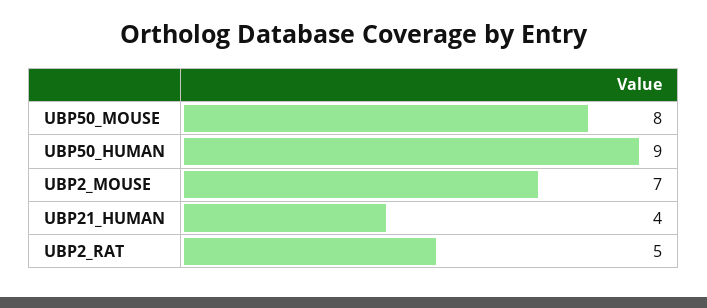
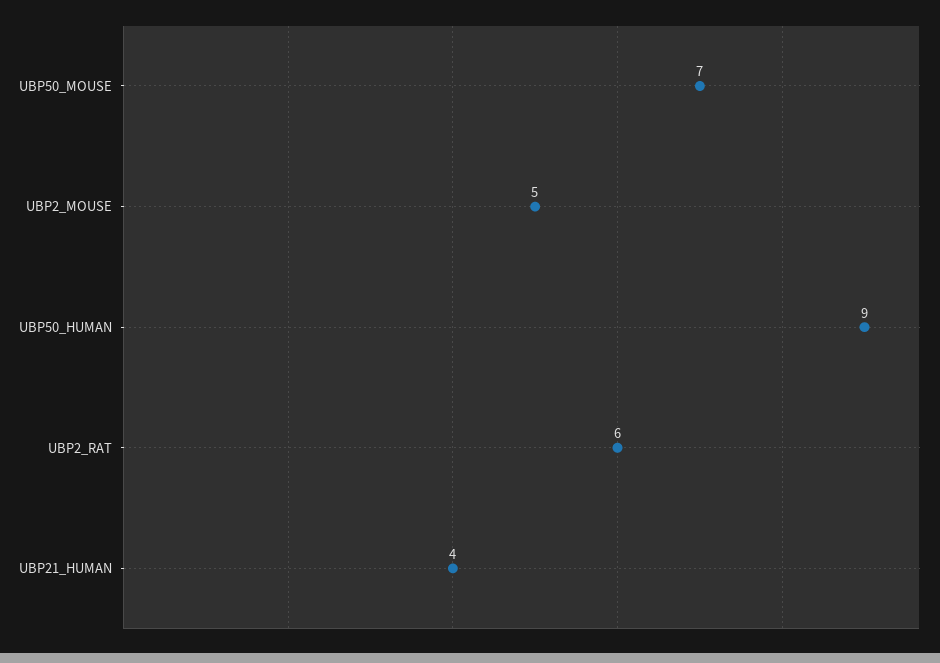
  {
-   "UBP50_MOUSE": 8,
+   "UBP50_MOUSE": 7,
    "UBP50_HUMAN": 9,
-   "UBP2_MOUSE": 7,
+   "UBP2_MOUSE": 5,
    "UBP21_HUMAN": 4,
-   "UBP2_RAT": 5
+   "UBP2_RAT": 6
  }

